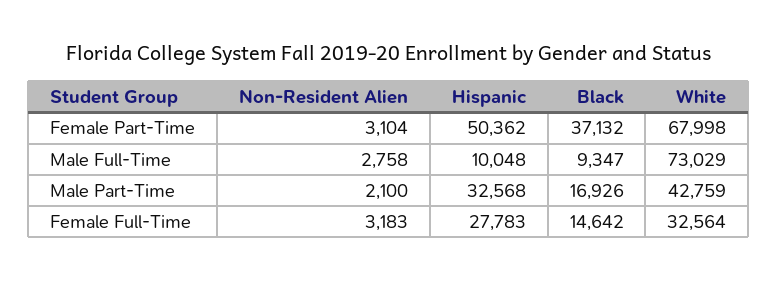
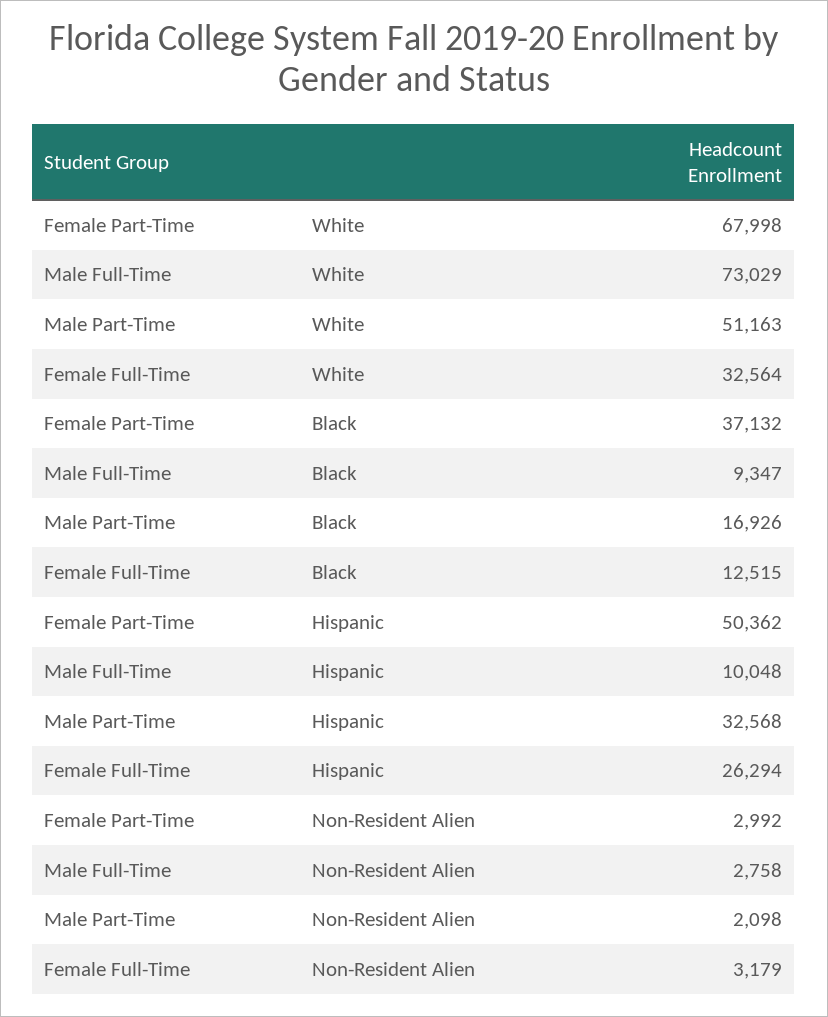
  {
    "Non-Resident Alien": {
-     "Female Part-Time": 3104,
+     "Female Part-Time": 2992,
      "Male Full-Time": 2758,
-     "Male Part-Time": 2100,
+     "Male Part-Time": 2098,
-     "Female Full-Time": 3183
+     "Female Full-Time": 3179
    },
    "Hispanic": {
      "Female Part-Time": 50362,
      "Male Full-Time": 10048,
      "Male Part-Time": 32568,
-     "Female Full-Time": 27783
+     "Female Full-Time": 26294
    },
    "Black": {
      "Female Part-Time": 37132,
      "Male Full-Time": 9347,
      "Male Part-Time": 16926,
-     "Female Full-Time": 14642
+     "Female Full-Time": 12515
    },
    "White": {
      "Female Part-Time": 67998,
      "Male Full-Time": 73029,
-     "Male Part-Time": 42759,
+     "Male Part-Time": 51163,
      "Female Full-Time": 32564
    }
  }

